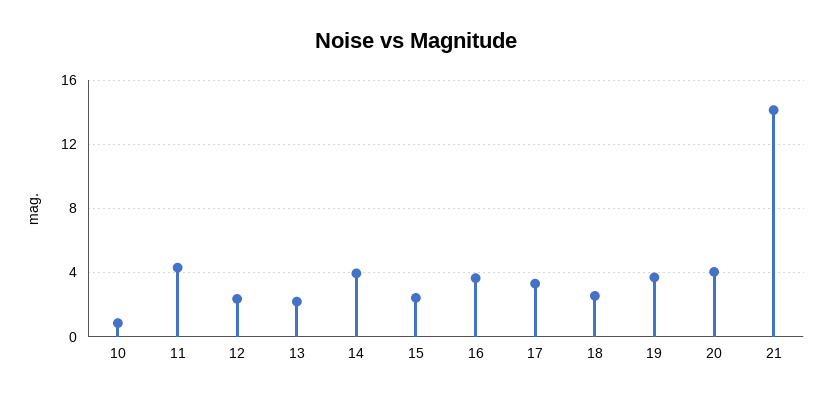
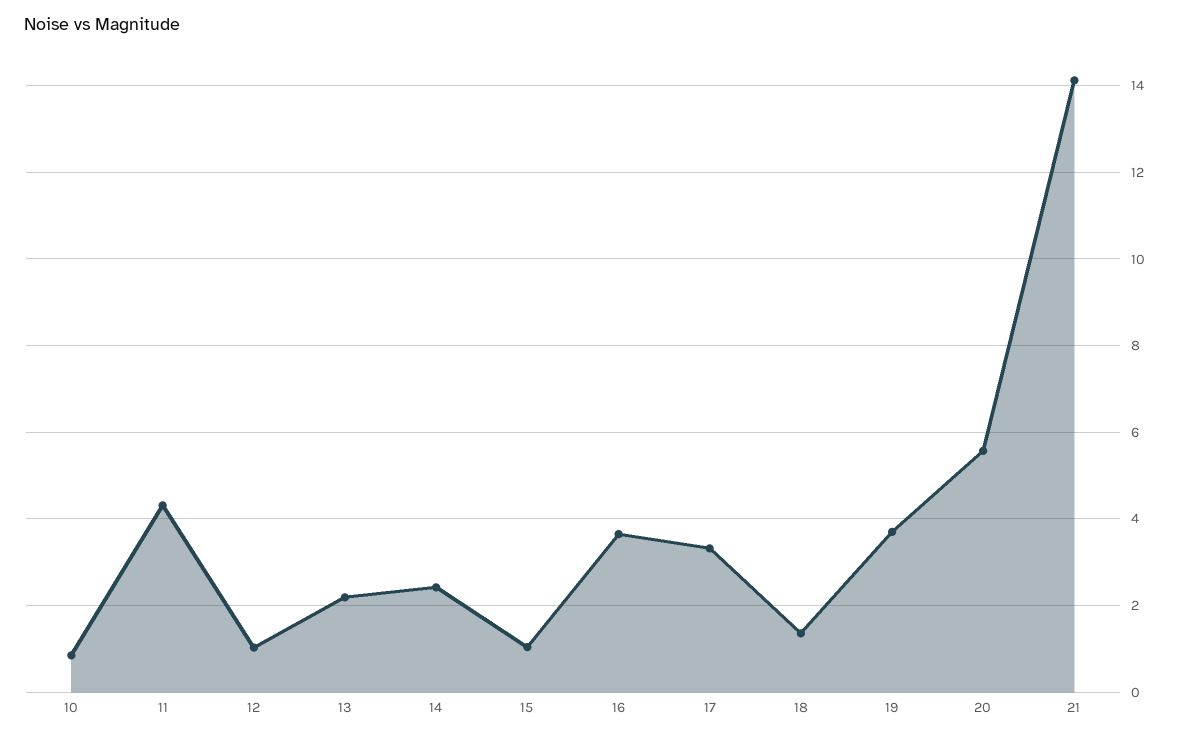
  {
    "10": 0.8,
    "11": 4.4,
-   "12": 2.5,
+   "12": 1,
    "13": 2.2,
-   "14": 4,
+   "14": 2.4,
-   "15": 2.5,
+   "15": 1,
    "16": 3.6,
    "17": 3.4,
-   "18": 2.5,
+   "18": 1.4,
    "19": 3.8,
-   "20": 4,
+   "20": 5.6,
    "21": 14.2
  }

